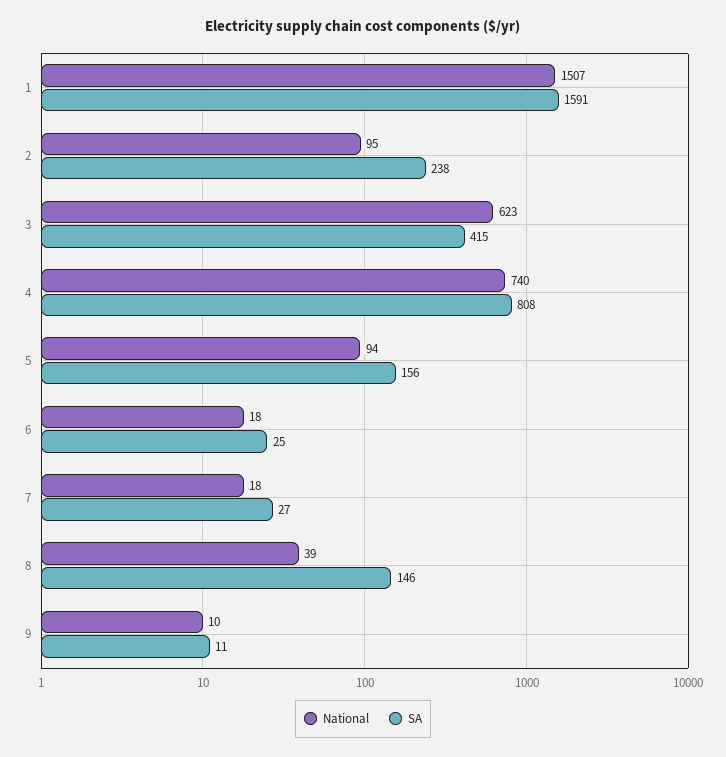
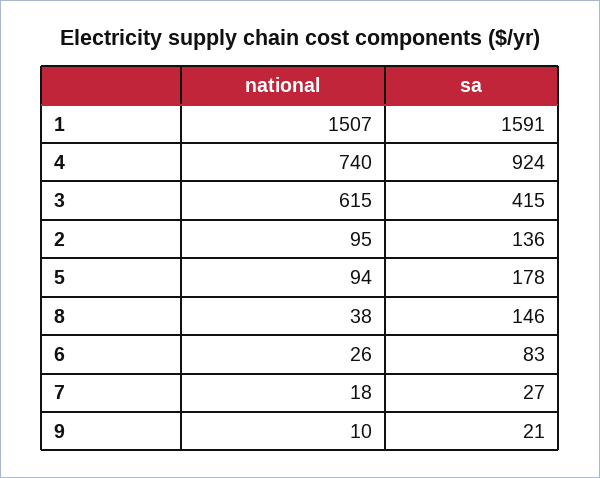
  {
    "National": {
      "1": 1507,
      "2": 95,
-     "3": 623,
+     "3": 615,
      "4": 740,
      "5": 94,
-     "6": 18,
+     "6": 26,
      "7": 18,
-     "8": 39,
+     "8": 38,
      "9": 10
    },
    "SA": {
      "1": 1591,
-     "2": 238,
+     "2": 136,
      "3": 415,
-     "4": 808,
+     "4": 924,
-     "5": 156,
+     "5": 178,
-     "6": 25,
+     "6": 83,
      "7": 27,
      "8": 146,
-     "9": 11
+     "9": 21
    }
  }

